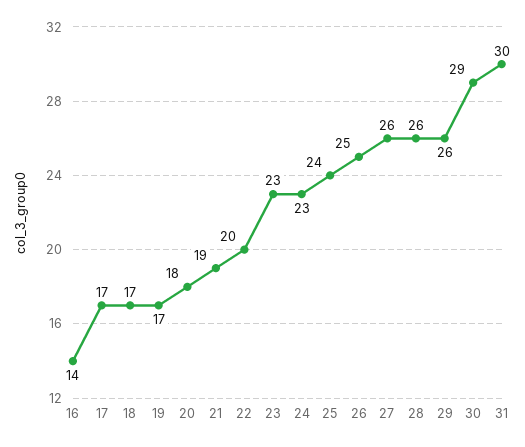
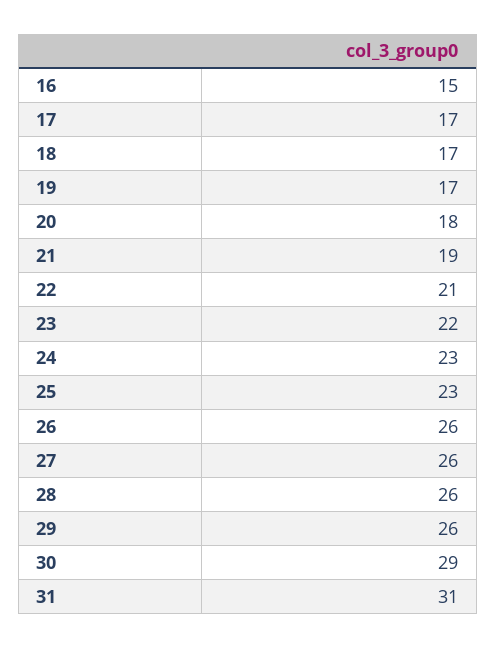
  {
-   "16": 14,
+   "16": 15,
    "17": 17,
    "18": 17,
    "19": 17,
    "20": 18,
    "21": 19,
-   "22": 20,
+   "22": 21,
-   "23": 23,
+   "23": 22,
    "24": 23,
-   "25": 24,
+   "25": 23,
-   "26": 25,
+   "26": 26,
    "27": 26,
    "28": 26,
    "29": 26,
    "30": 29,
-   "31": 30
+   "31": 31
  }

